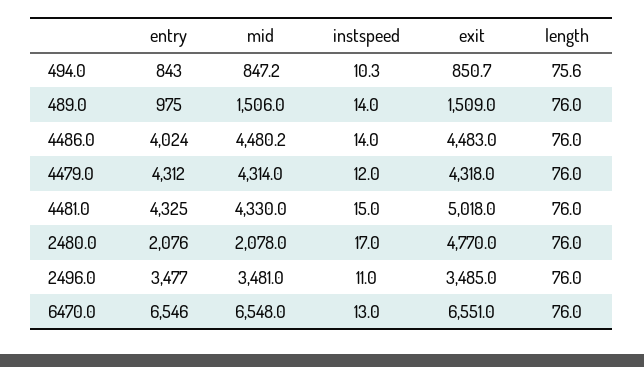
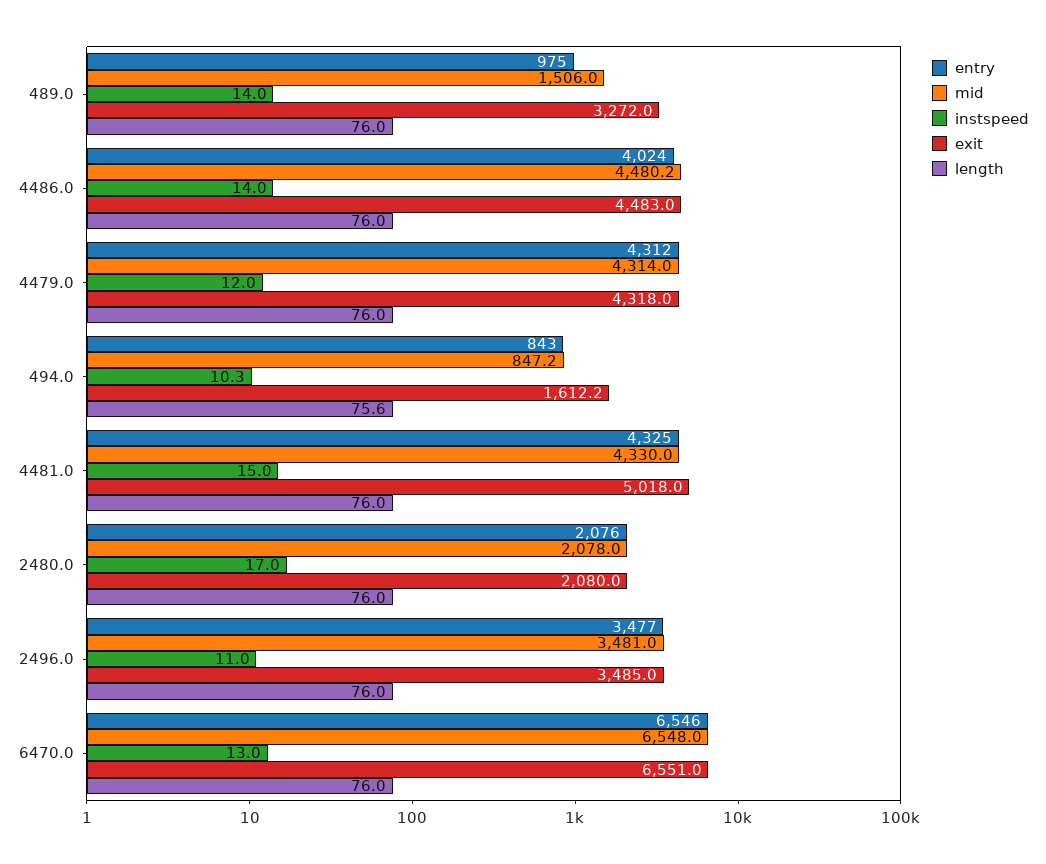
  {
    "entry": {
      "494.0": 843,
      "489.0": 975,
      "4486.0": 4024,
      "4479.0": 4312,
      "4481.0": 4325,
      "2480.0": 2076,
      "2496.0": 3477,
      "6470.0": 6546
    },
    "mid": {
      "494.0": 847.2,
      "489.0": 1506,
      "4486.0": 4480.2,
      "4479.0": 4314,
      "4481.0": 4330,
      "2480.0": 2078,
      "2496.0": 3481,
      "6470.0": 6548
    },
    "instspeed": {
      "494.0": 10.3,
      "489.0": 14,
      "4486.0": 14,
      "4479.0": 12,
      "4481.0": 15,
      "2480.0": 17,
      "2496.0": 11,
      "6470.0": 13
    },
    "exit": {
-     "494.0": 850.7,
+     "494.0": 1612.2,
-     "489.0": 1509,
+     "489.0": 3272,
      "4486.0": 4483,
      "4479.0": 4318,
      "4481.0": 5018,
-     "2480.0": 4770,
+     "2480.0": 2080,
      "2496.0": 3485,
      "6470.0": 6551
    },
    "length": {
      "494.0": 75.6,
      "489.0": 76,
      "4486.0": 76,
      "4479.0": 76,
      "4481.0": 76,
      "2480.0": 76,
      "2496.0": 76,
      "6470.0": 76
    }
  }

